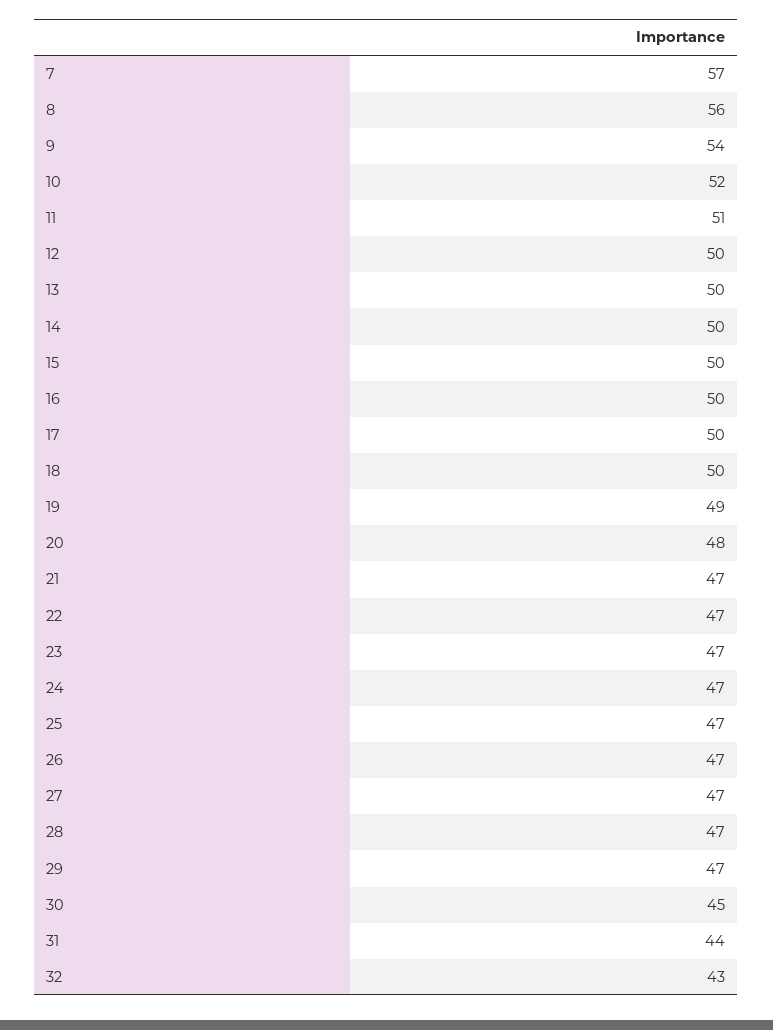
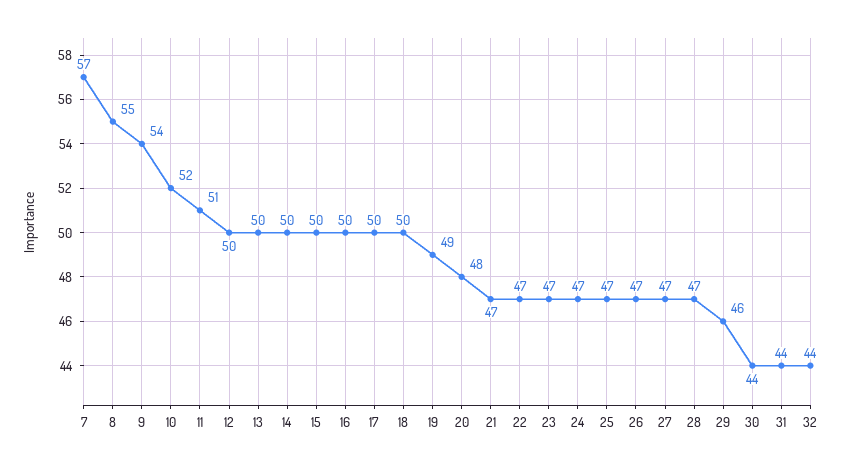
  {
    "7": 57,
-   "8": 56,
+   "8": 55,
    "9": 54,
    "10": 52,
    "11": 51,
    "12": 50,
    "13": 50,
    "14": 50,
    "15": 50,
    "16": 50,
    "17": 50,
    "18": 50,
    "19": 49,
    "20": 48,
    "21": 47,
    "22": 47,
    "23": 47,
    "24": 47,
    "25": 47,
    "26": 47,
    "27": 47,
    "28": 47,
-   "29": 47,
+   "29": 46,
-   "30": 45,
+   "30": 44,
    "31": 44,
-   "32": 43
+   "32": 44
  }

